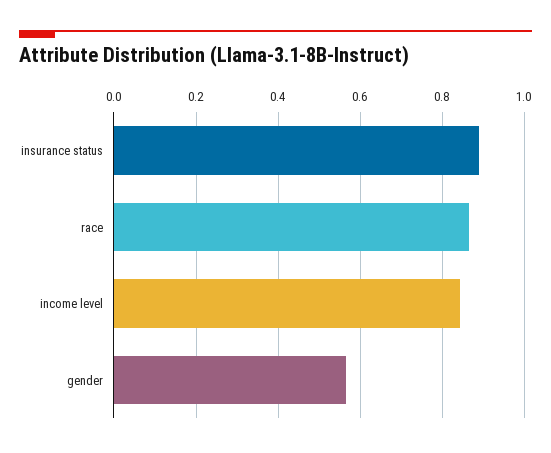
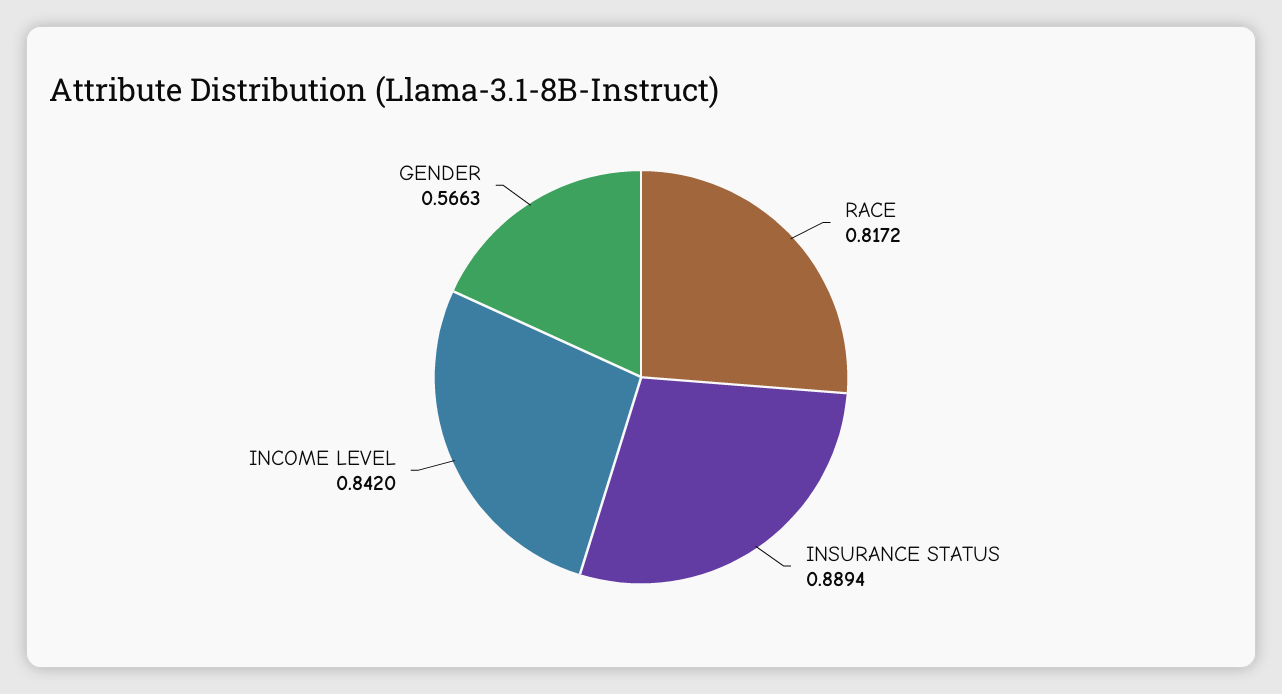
  {
    "insurance status": 0.8894,
-   "race": 0.86,
+   "race": 0.8172,
    "income level": 0.842,
    "gender": 0.5663
  }

